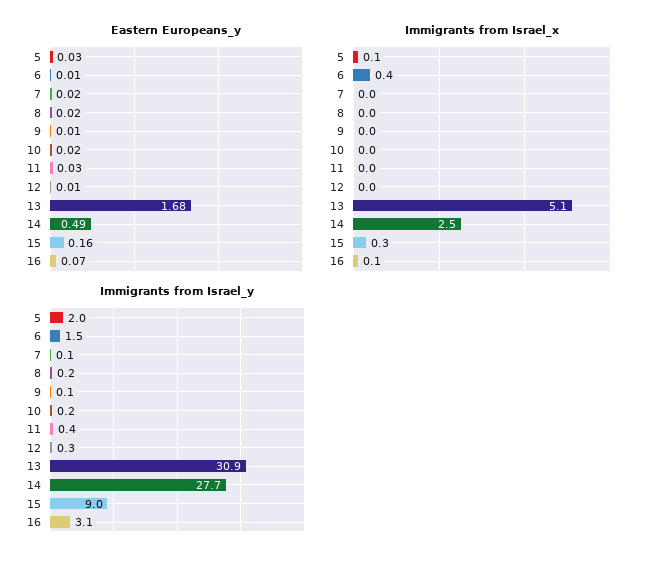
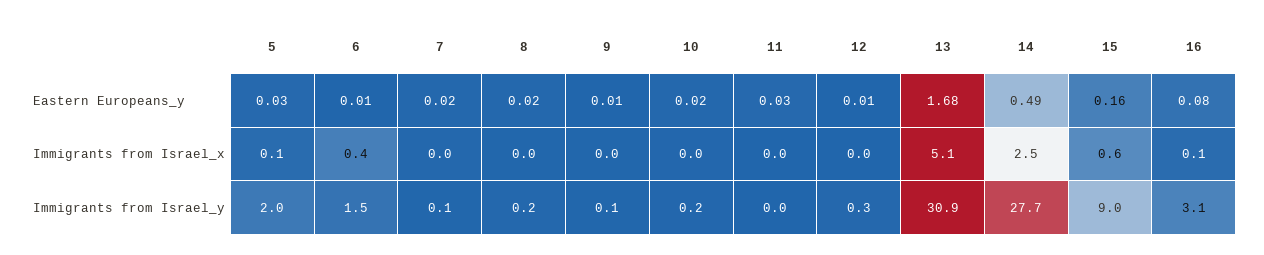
  {
    "Eastern Europeans_y": {
      "5": 0.03,
      "6": 0.01,
      "7": 0.02,
      "8": 0.02,
      "9": 0.01,
      "10": 0.02,
      "11": 0.03,
      "12": 0.01,
      "13": 1.68,
      "14": 0.49,
      "15": 0.16,
-     "16": 0.07
+     "16": 0.08
    },
    "Immigrants from Israel_x": {
      "5": 0.1,
      "6": 0.4,
      "7": 0,
      "8": 0,
      "9": 0,
      "10": 0,
      "11": 0,
      "12": 0,
      "13": 5.1,
      "14": 2.5,
-     "15": 0.3,
+     "15": 0.6,
      "16": 0.1
    },
    "Immigrants from Israel_y": {
      "5": 2,
      "6": 1.5,
      "7": 0.1,
      "8": 0.2,
      "9": 0.1,
      "10": 0.2,
-     "11": 0.4,
+     "11": 0,
      "12": 0.3,
      "13": 30.9,
      "14": 27.7,
      "15": 9,
      "16": 3.1
    }
  }

